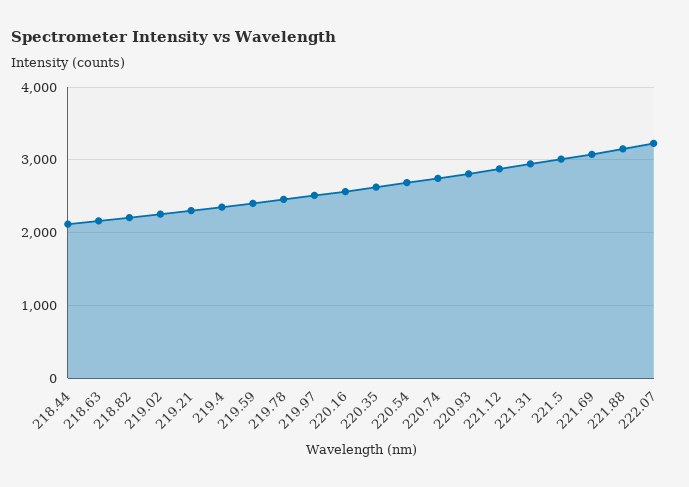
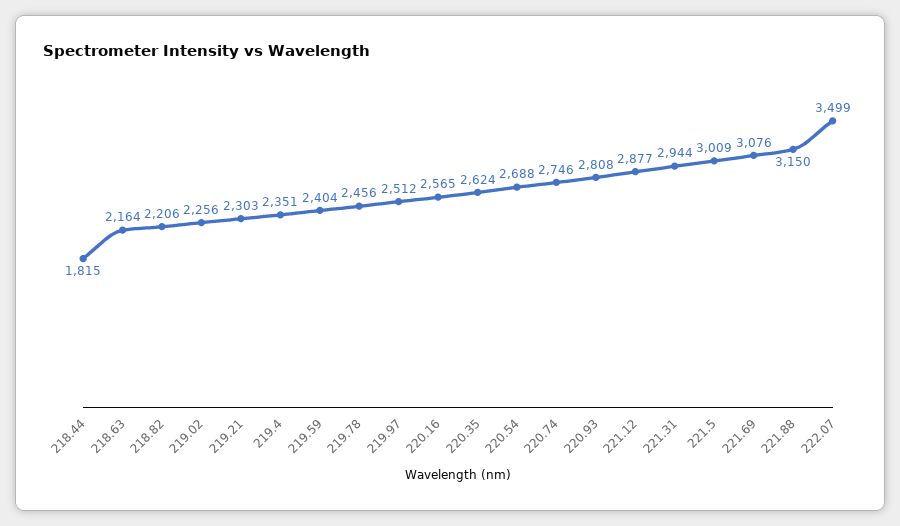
  {
-   "218.44": 2100,
+   "218.44": 1815,
    "218.63": 2164,
    "218.82": 2206,
    "219.02": 2256,
    "219.21": 2303,
    "219.4": 2351,
    "219.59": 2404,
    "219.78": 2456,
    "219.97": 2512,
    "220.16": 2565,
    "220.35": 2624,
    "220.54": 2688,
    "220.74": 2746,
    "220.93": 2808,
    "221.12": 2877,
    "221.31": 2944,
    "221.5": 3009,
    "221.69": 3076,
    "221.88": 3150,
-   "222.07": 3200
+   "222.07": 3499
  }

